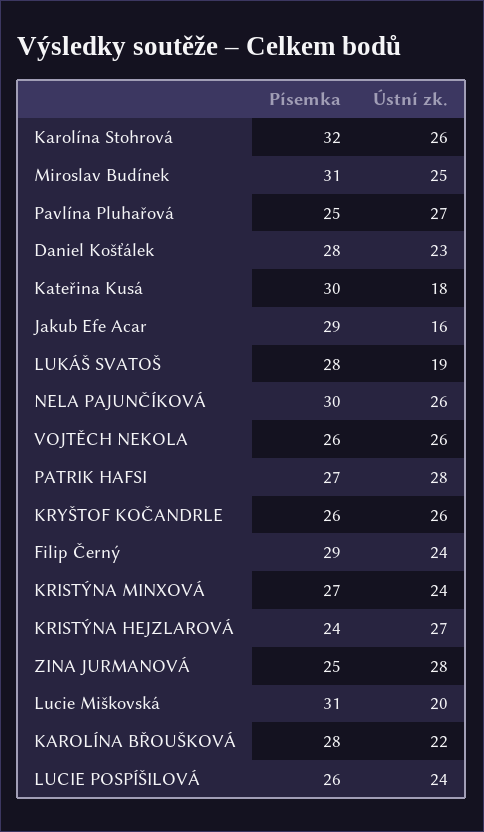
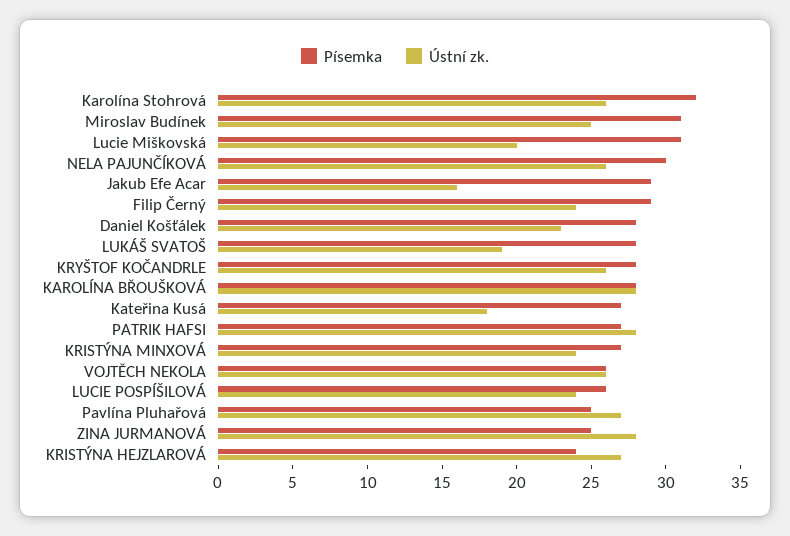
  {
    "Písemka": {
      "Karolína Stohrová": 32,
      "Miroslav Budínek": 31,
      "Pavlína Pluhařová": 25,
      "Daniel Košťálek": 28,
-     "Kateřina Kusá": 30,
+     "Kateřina Kusá": 27,
      "Jakub Efe Acar": 29,
      "LUKÁŠ SVATOŠ": 28,
      "NELA PAJUNČÍKOVÁ": 30,
      "VOJTĚCH NEKOLA": 26,
      "PATRIK HAFSI": 27,
-     "KRYŠTOF KOČANDRLE": 26,
+     "KRYŠTOF KOČANDRLE": 28,
      "Filip Černý": 29,
      "KRISTÝNA MINXOVÁ": 27,
      "KRISTÝNA HEJZLAROVÁ": 24,
      "ZINA JURMANOVÁ": 25,
      "Lucie Miškovská": 31,
      "KAROLÍNA BŘOUŠKOVÁ": 28,
      "LUCIE POSPÍŠILOVÁ": 26
    },
    "Ústní zk.": {
      "Karolína Stohrová": 26,
      "Miroslav Budínek": 25,
      "Pavlína Pluhařová": 27,
      "Daniel Košťálek": 23,
      "Kateřina Kusá": 18,
      "Jakub Efe Acar": 16,
      "LUKÁŠ SVATOŠ": 19,
      "NELA PAJUNČÍKOVÁ": 26,
      "VOJTĚCH NEKOLA": 26,
      "PATRIK HAFSI": 28,
      "KRYŠTOF KOČANDRLE": 26,
      "Filip Černý": 24,
      "KRISTÝNA MINXOVÁ": 24,
      "KRISTÝNA HEJZLAROVÁ": 27,
      "ZINA JURMANOVÁ": 28,
      "Lucie Miškovská": 20,
-     "KAROLÍNA BŘOUŠKOVÁ": 22,
+     "KAROLÍNA BŘOUŠKOVÁ": 28,
      "LUCIE POSPÍŠILOVÁ": 24
    }
  }

